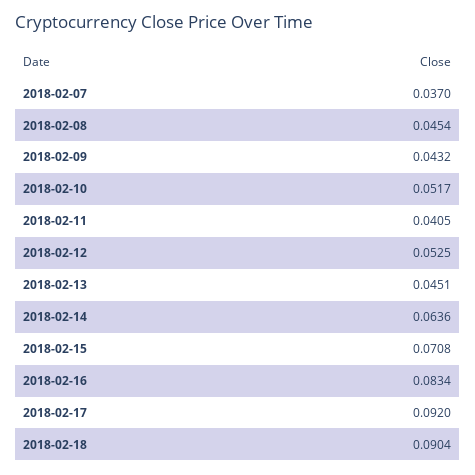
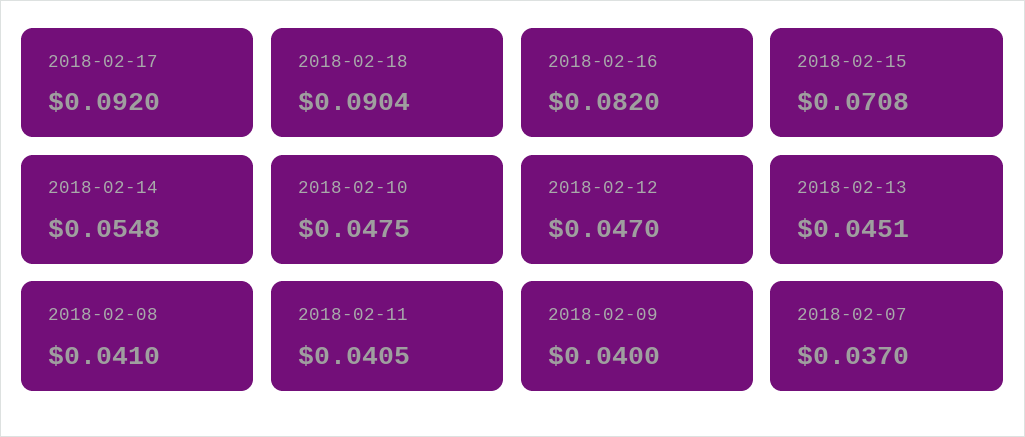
  {
    "2018-02-07": 0.037,
-   "2018-02-08": 0.0454,
+   "2018-02-08": 0.041,
-   "2018-02-09": 0.0432,
+   "2018-02-09": 0.04,
-   "2018-02-10": 0.0517,
+   "2018-02-10": 0.0475,
    "2018-02-11": 0.0405,
-   "2018-02-12": 0.0525,
+   "2018-02-12": 0.047,
    "2018-02-13": 0.0451,
-   "2018-02-14": 0.0636,
+   "2018-02-14": 0.0548,
    "2018-02-15": 0.0708,
-   "2018-02-16": 0.0834,
+   "2018-02-16": 0.082,
    "2018-02-17": 0.092,
    "2018-02-18": 0.0904
  }

